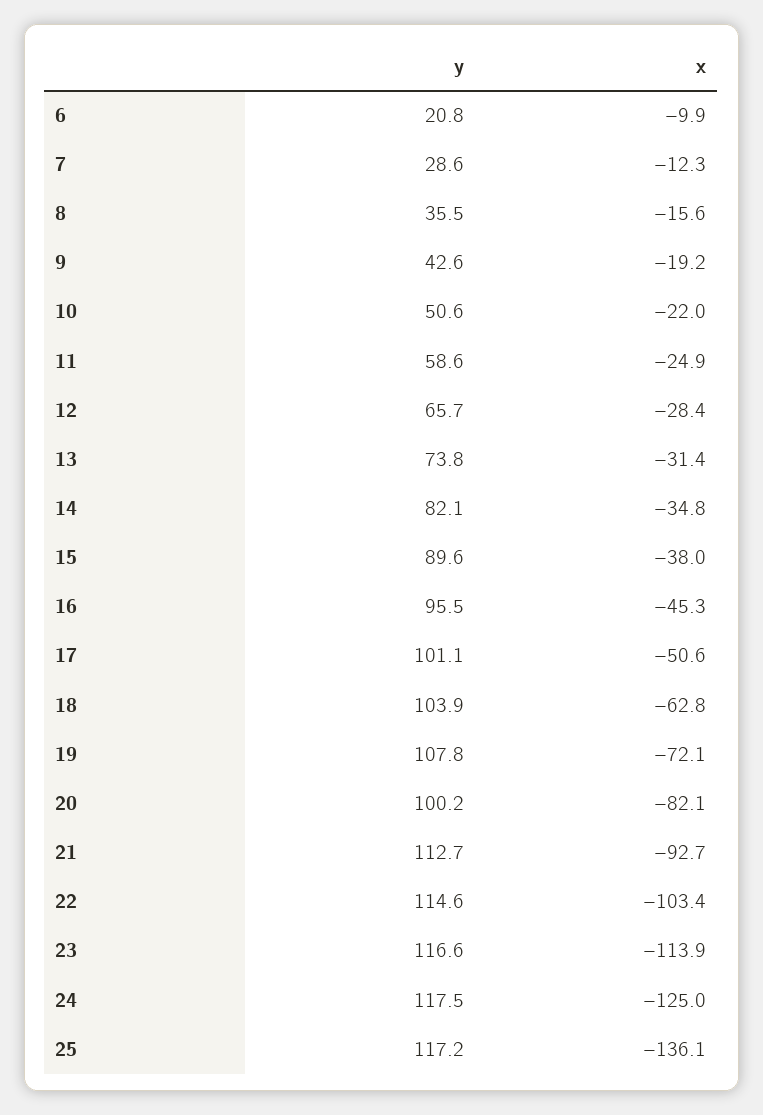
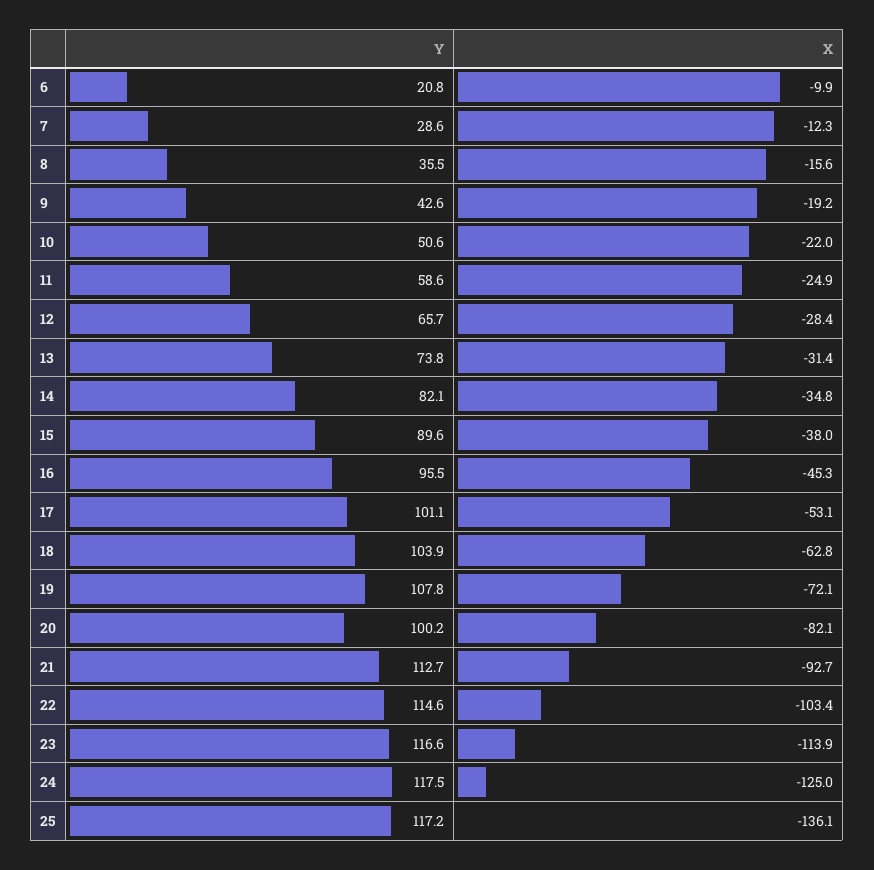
  {
    "y": {
      "6": 20.8,
      "7": 28.6,
      "8": 35.5,
      "9": 42.6,
      "10": 50.6,
      "11": 58.6,
      "12": 65.7,
      "13": 73.8,
      "14": 82.1,
      "15": 89.6,
      "16": 95.5,
      "17": 101.1,
      "18": 103.9,
      "19": 107.8,
      "20": 100.2,
      "21": 112.7,
      "22": 114.6,
      "23": 116.6,
      "24": 117.5,
      "25": 117.2
    },
    "x": {
      "6": -9.9,
      "7": -12.3,
      "8": -15.6,
      "9": -19.2,
      "10": -22,
      "11": -24.9,
      "12": -28.4,
      "13": -31.4,
      "14": -34.8,
      "15": -38,
      "16": -45.3,
-     "17": -50.6,
+     "17": -53.1,
      "18": -62.8,
      "19": -72.1,
      "20": -82.1,
      "21": -92.7,
      "22": -103.4,
      "23": -113.9,
      "24": -125,
      "25": -136.1
    }
  }

